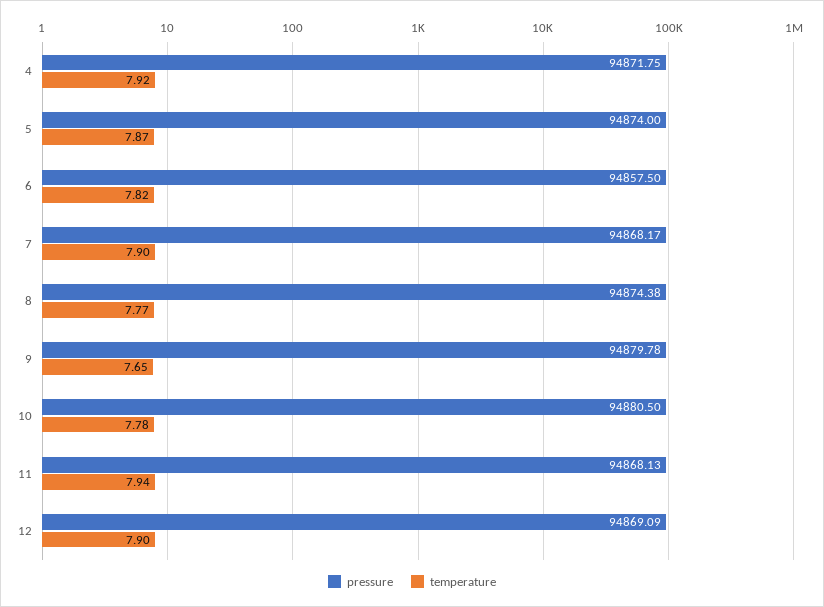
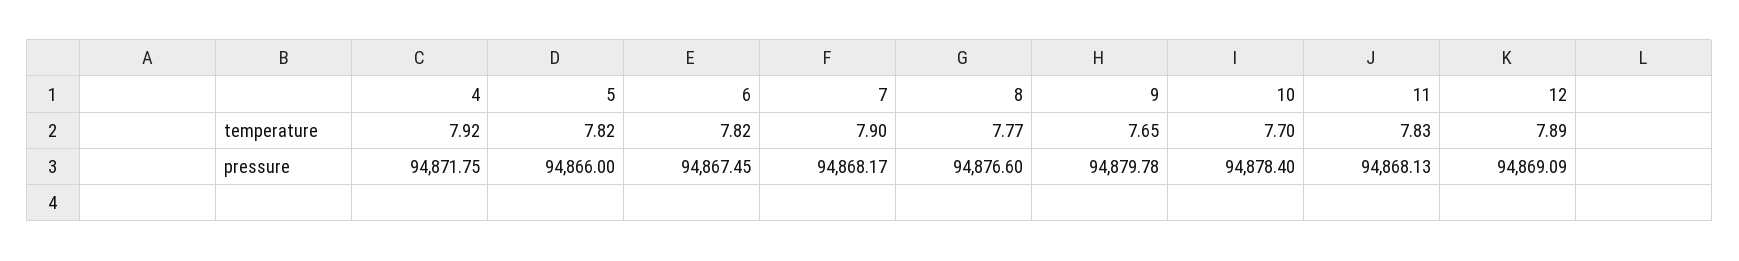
  {
    "pressure": {
      "4": 94871.75,
-     "5": 94874,
+     "5": 94866,
-     "6": 94857.5,
+     "6": 94867.45,
      "7": 94868.17,
-     "8": 94874.38,
+     "8": 94876.6,
      "9": 94879.78,
-     "10": 94880.5,
+     "10": 94878.4,
      "11": 94868.13,
      "12": 94869.09
    },
    "temperature": {
      "4": 7.92,
-     "5": 7.87,
+     "5": 7.82,
      "6": 7.82,
      "7": 7.9,
      "8": 7.77,
      "9": 7.65,
-     "10": 7.78,
+     "10": 7.7,
-     "11": 7.94,
+     "11": 7.83,
-     "12": 7.9
+     "12": 7.89
    }
  }

